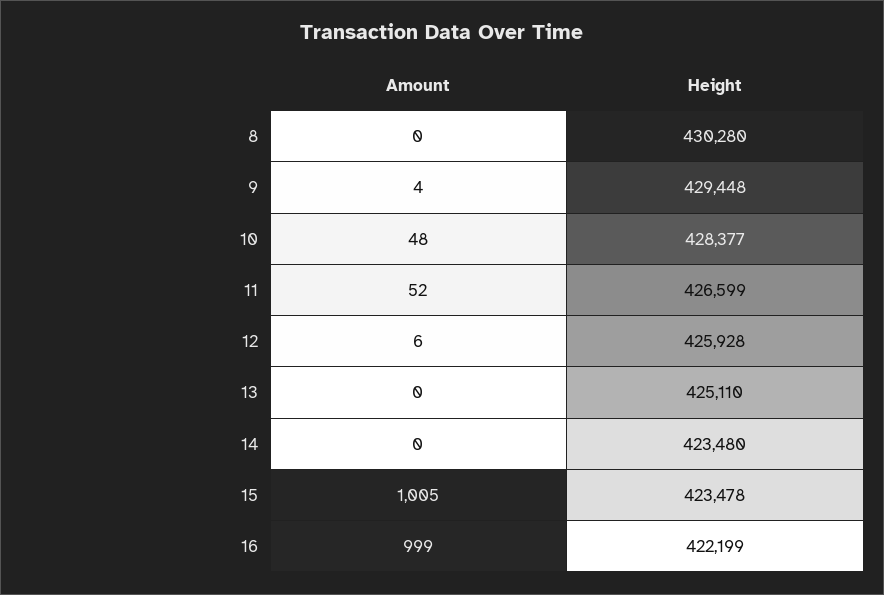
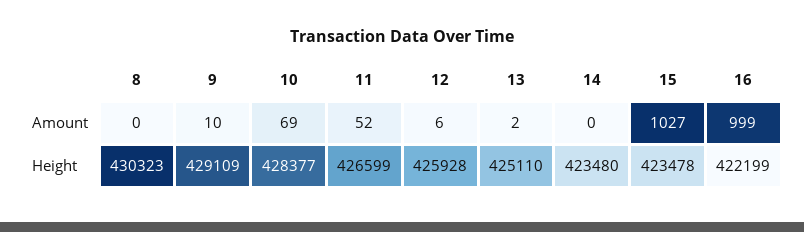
  {
    "Amount": {
      "8": 0,
-     "9": 4,
+     "9": 10,
-     "10": 48,
+     "10": 69,
      "11": 52,
      "12": 6,
-     "13": 0,
+     "13": 2,
      "14": 0,
-     "15": 1005,
+     "15": 1027,
      "16": 999
    },
    "Height": {
-     "8": 430280,
+     "8": 430323,
-     "9": 429448,
+     "9": 429109,
      "10": 428377,
      "11": 426599,
      "12": 425928,
      "13": 425110,
      "14": 423480,
      "15": 423478,
      "16": 422199
    }
  }

